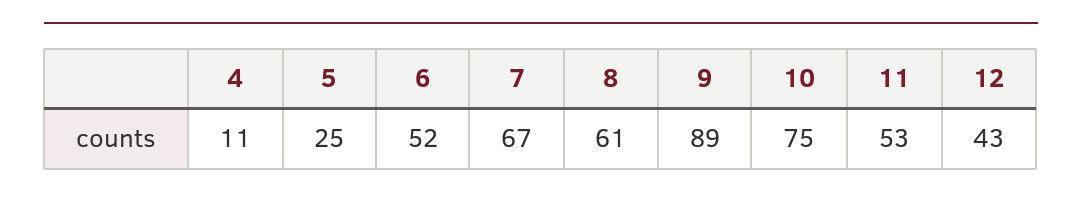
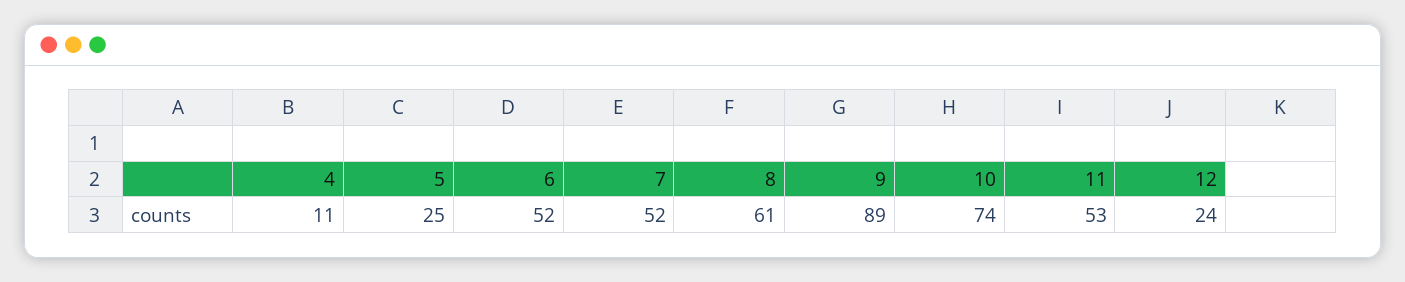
  {
    "4": 11,
    "5": 25,
    "6": 52,
-   "7": 67,
+   "7": 52,
    "8": 61,
    "9": 89,
-   "10": 75,
+   "10": 74,
    "11": 53,
-   "12": 43
+   "12": 24
  }

